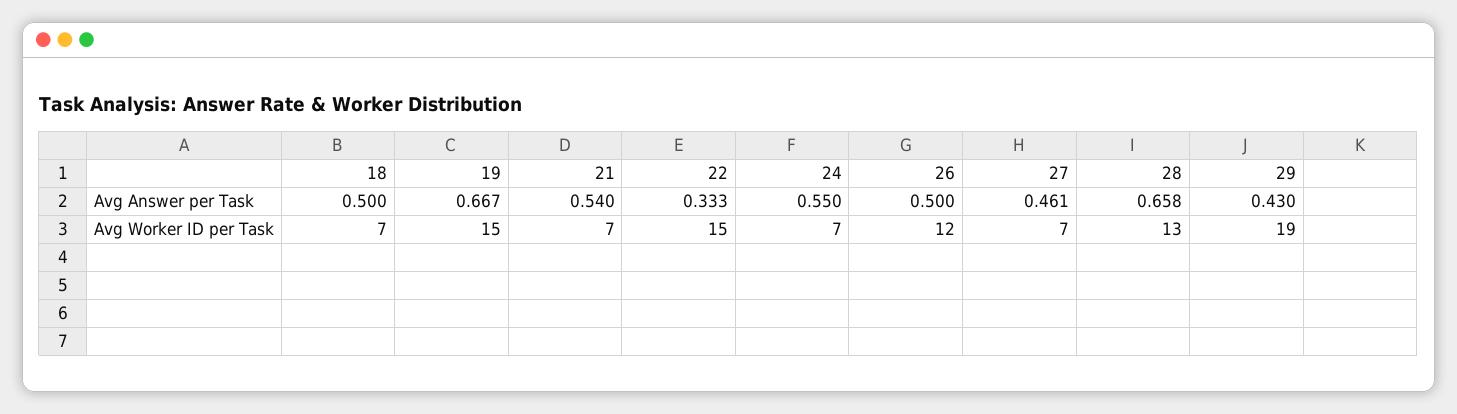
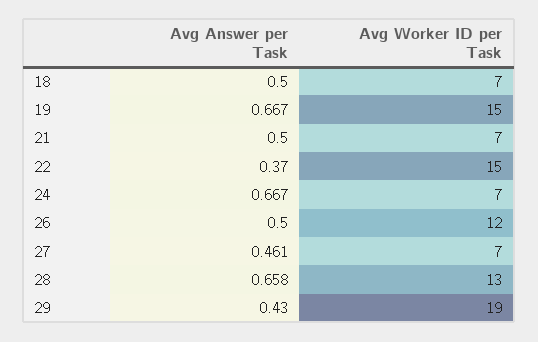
  {
    "18": {
      "Avg Answer per Task": 0.5,
      "Avg Worker ID per Task": 7
    },
    "19": {
      "Avg Answer per Task": 0.667,
      "Avg Worker ID per Task": 15
    },
    "21": {
-     "Avg Answer per Task": 0.54,
+     "Avg Answer per Task": 0.5,
      "Avg Worker ID per Task": 7
    },
    "22": {
-     "Avg Answer per Task": 0.333,
+     "Avg Answer per Task": 0.37,
      "Avg Worker ID per Task": 15
    },
    "24": {
-     "Avg Answer per Task": 0.55,
+     "Avg Answer per Task": 0.667,
      "Avg Worker ID per Task": 7
    },
    "26": {
      "Avg Answer per Task": 0.5,
      "Avg Worker ID per Task": 12
    },
    "27": {
      "Avg Answer per Task": 0.461,
      "Avg Worker ID per Task": 7
    },
    "28": {
      "Avg Answer per Task": 0.658,
      "Avg Worker ID per Task": 13
    },
    "29": {
      "Avg Answer per Task": 0.43,
      "Avg Worker ID per Task": 19
    }
  }

